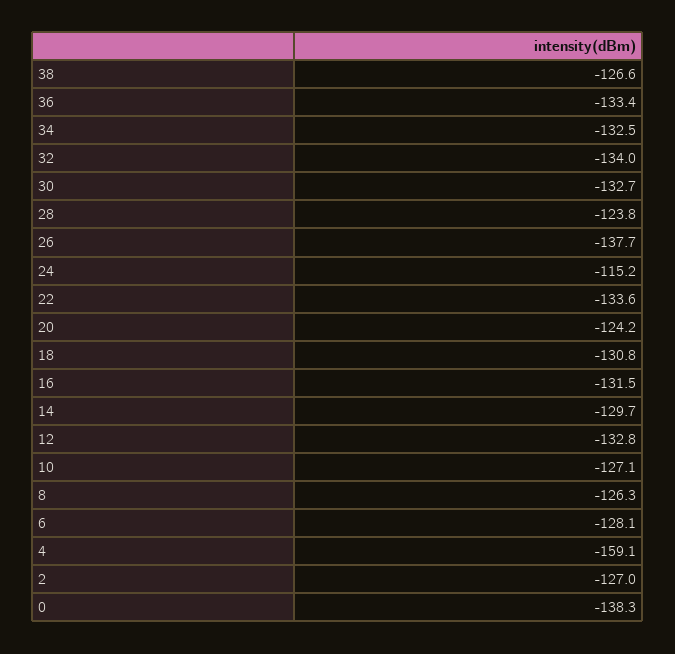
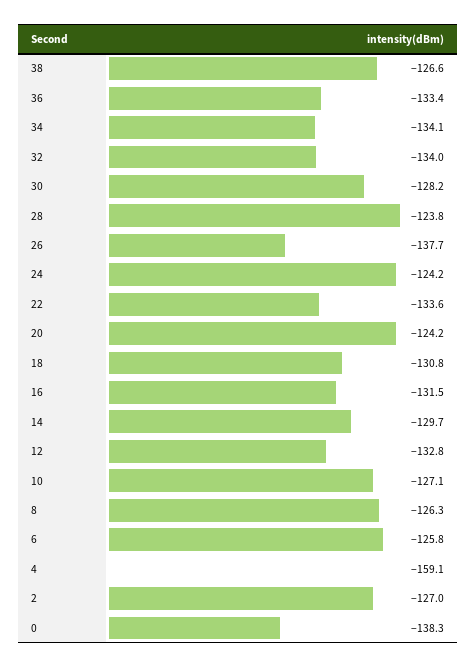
  {
    "38": -126.6,
    "36": -133.4,
-   "34": -132.5,
+   "34": -134.1,
    "32": -134,
-   "30": -132.7,
+   "30": -128.2,
    "28": -123.8,
    "26": -137.7,
-   "24": -115.2,
+   "24": -124.2,
    "22": -133.6,
    "20": -124.2,
    "18": -130.8,
    "16": -131.5,
    "14": -129.7,
    "12": -132.8,
    "10": -127.1,
    "8": -126.3,
-   "6": -128.1,
+   "6": -125.8,
    "4": -159.1,
    "2": -127,
    "0": -138.3
  }

